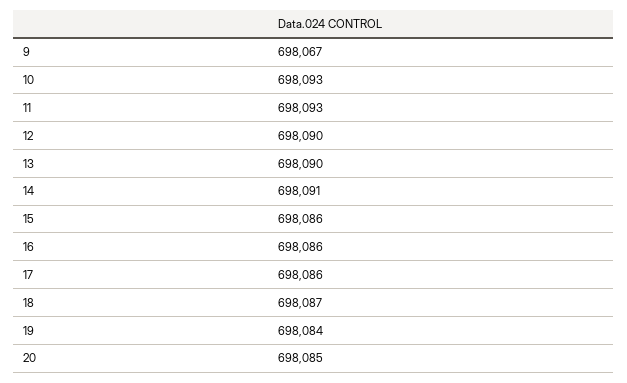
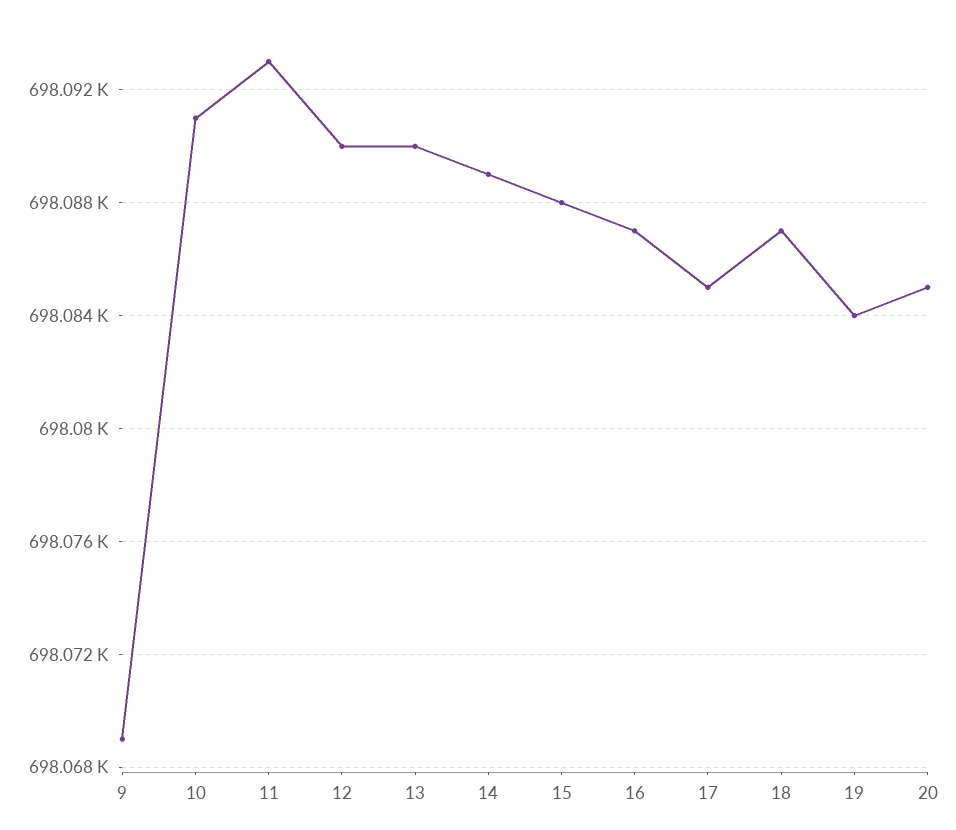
  {
-   "9": 698067,
+   "9": 698069,
-   "10": 698093,
+   "10": 698091,
    "11": 698093,
    "12": 698090,
    "13": 698090,
-   "14": 698091,
+   "14": 698089,
-   "15": 698086,
+   "15": 698088,
-   "16": 698086,
+   "16": 698087,
-   "17": 698086,
+   "17": 698085,
    "18": 698087,
    "19": 698084,
    "20": 698085
  }

